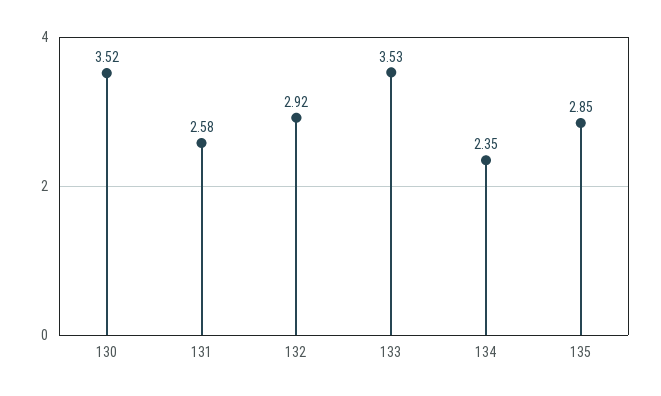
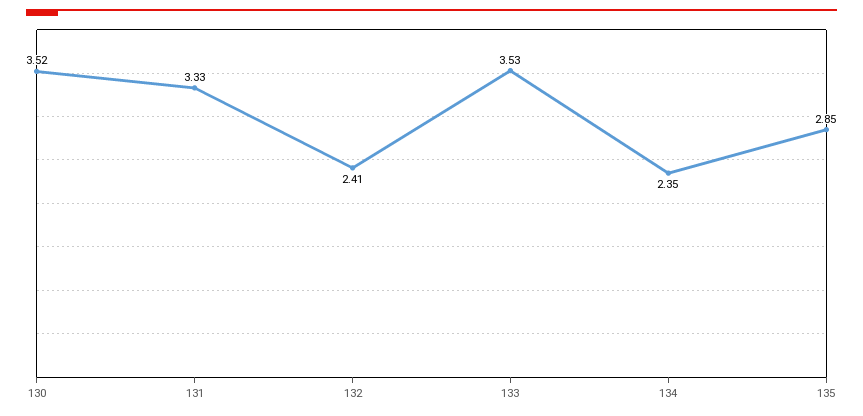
  {
    "130": 3.52,
-   "131": 2.58,
+   "131": 3.33,
-   "132": 2.92,
+   "132": 2.41,
    "133": 3.53,
    "134": 2.35,
    "135": 2.85
  }

